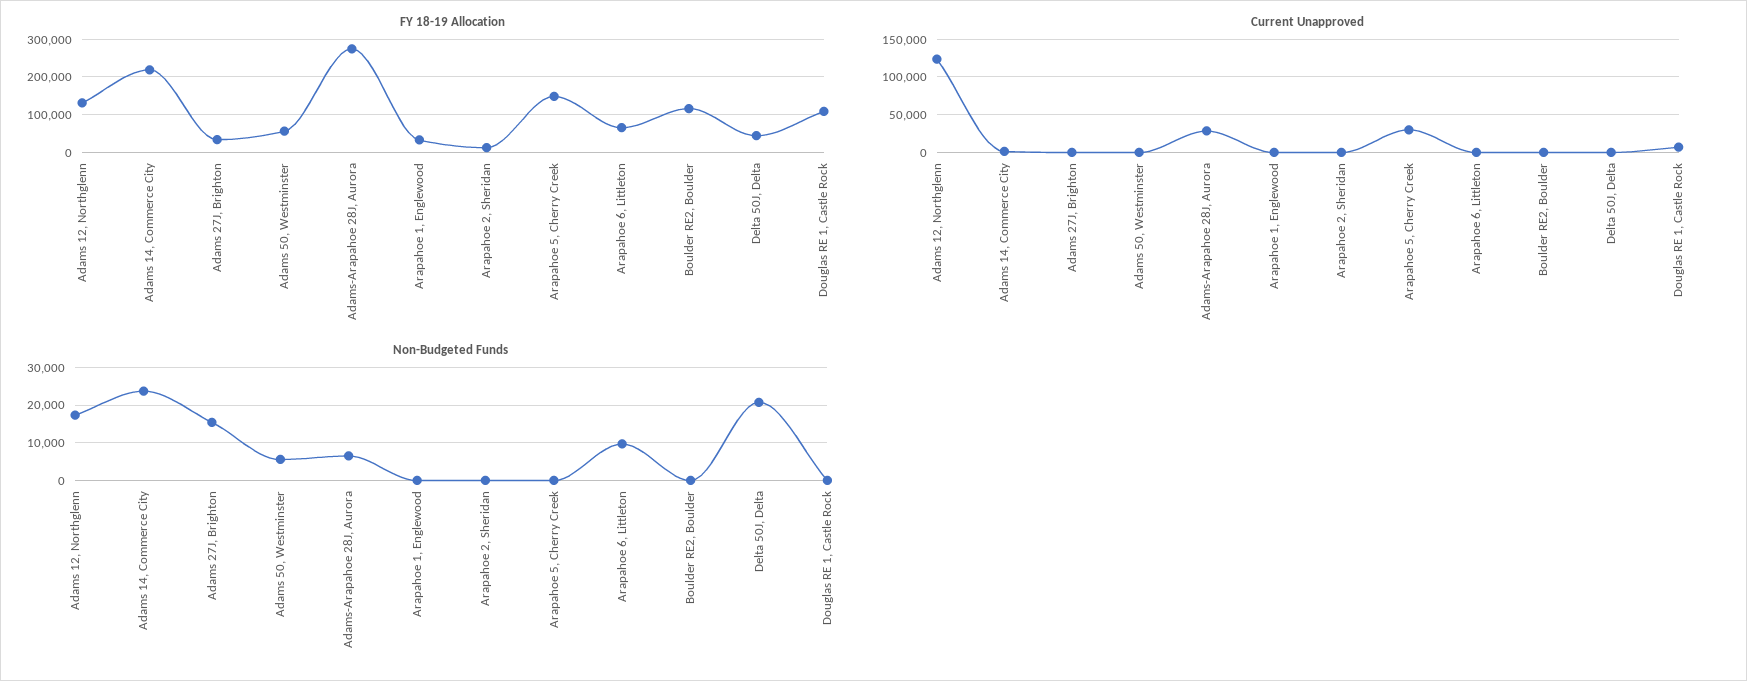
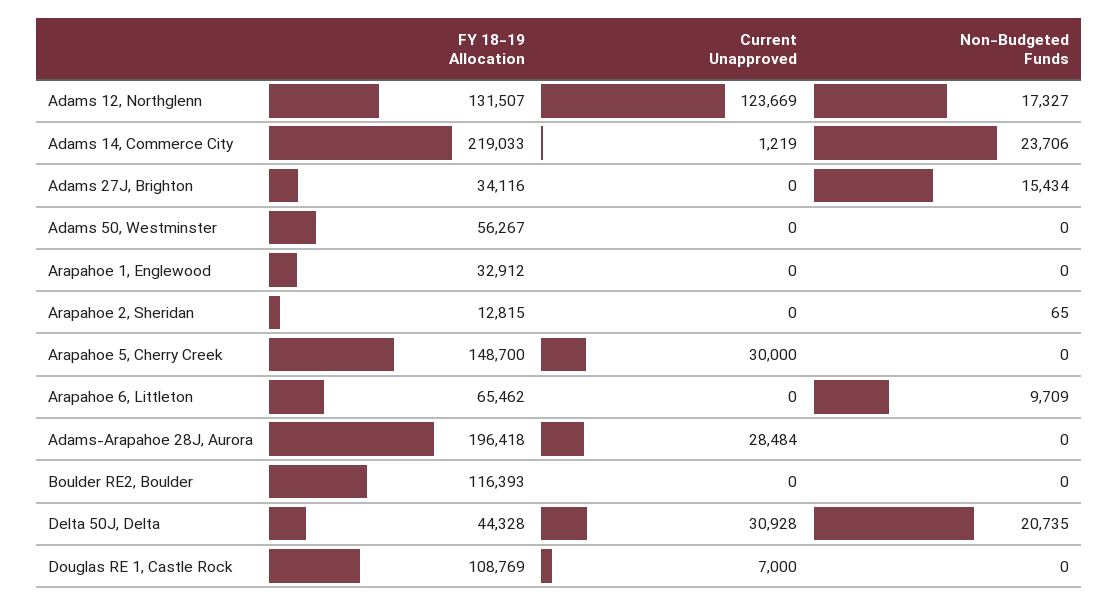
  {
    "FY 18-19 Allocation": {
      "Adams 12, Northglenn": 131507,
      "Adams 14, Commerce City": 219033,
      "Adams 27J, Brighton": 34116,
      "Adams 50, Westminster": 56267,
-     "Adams-Arapahoe 28J, Aurora": 280000,
+     "Adams-Arapahoe 28J, Aurora": 196418,
      "Arapahoe 1, Englewood": 32912,
      "Arapahoe 2, Sheridan": 12815,
      "Arapahoe 5, Cherry Creek": 148700,
      "Arapahoe 6, Littleton": 65462,
      "Boulder RE2, Boulder": 116393,
      "Delta 50J, Delta": 44328,
      "Douglas RE 1, Castle Rock": 108769
    },
    "Current Unapproved": {
      "Adams 12, Northglenn": 123669,
      "Adams 14, Commerce City": 1219,
      "Adams 27J, Brighton": 0,
      "Adams 50, Westminster": 0,
      "Adams-Arapahoe 28J, Aurora": 28484,
      "Arapahoe 1, Englewood": 0,
      "Arapahoe 2, Sheridan": 0,
      "Arapahoe 5, Cherry Creek": 30000,
      "Arapahoe 6, Littleton": 0,
      "Boulder RE2, Boulder": 0,
-     "Delta 50J, Delta": 0,
+     "Delta 50J, Delta": 30928,
      "Douglas RE 1, Castle Rock": 7000
    },
    "Non-Budgeted Funds": {
      "Adams 12, Northglenn": 17327,
      "Adams 14, Commerce City": 23706,
      "Adams 27J, Brighton": 15434,
-     "Adams 50, Westminster": 6000,
+     "Adams 50, Westminster": 0,
-     "Adams-Arapahoe 28J, Aurora": 6000,
+     "Adams-Arapahoe 28J, Aurora": 0,
      "Arapahoe 1, Englewood": 0,
      "Arapahoe 2, Sheridan": 65,
      "Arapahoe 5, Cherry Creek": 0,
      "Arapahoe 6, Littleton": 9709,
      "Boulder RE2, Boulder": 0,
      "Delta 50J, Delta": 20735,
      "Douglas RE 1, Castle Rock": 0
    }
  }

